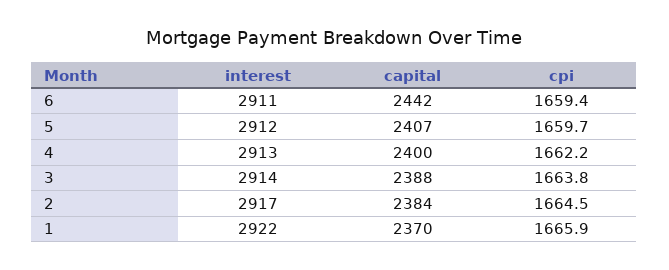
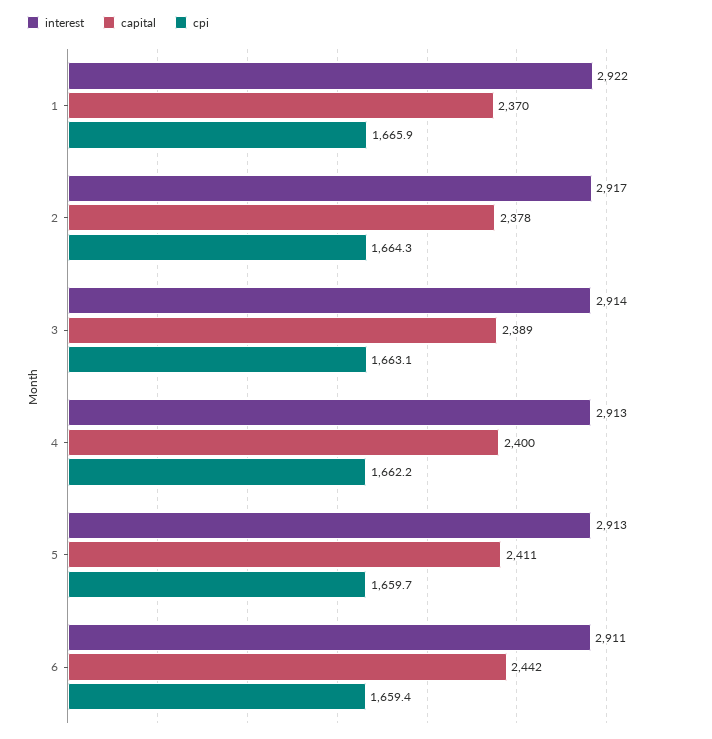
  {
    "interest": {
      "6": 2911,
-     "5": 2912,
+     "5": 2913,
      "4": 2913,
      "3": 2914,
      "2": 2917,
      "1": 2922
    },
    "capital": {
      "6": 2442,
-     "5": 2407,
+     "5": 2411,
      "4": 2400,
-     "3": 2388,
+     "3": 2389,
-     "2": 2384,
+     "2": 2378,
      "1": 2370
    },
    "cpi": {
      "6": 1659.4,
      "5": 1659.7,
      "4": 1662.2,
-     "3": 1663.8,
+     "3": 1663.1,
-     "2": 1664.5,
+     "2": 1664.3,
      "1": 1665.9
    }
  }

